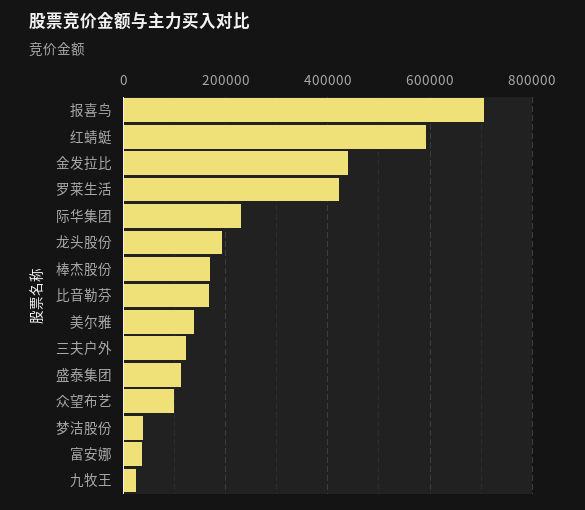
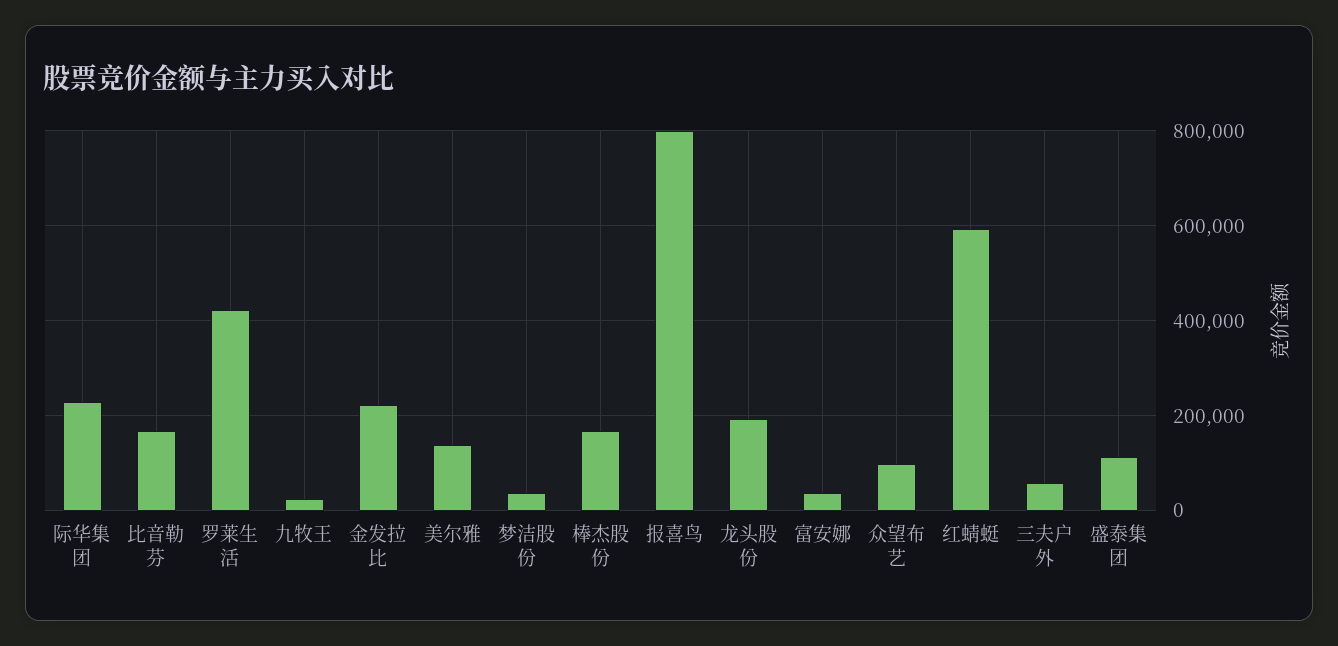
  {
-   "报喜鸟": 700000,
+   "报喜鸟": 800000,
    "红蜻蜓": 600000,
-   "金发拉比": 440000,
+   "金发拉比": 220000,
    "罗莱生活": 420000,
    "际华集团": 220000,
    "龙头股份": 200000,
    "棒杰股份": 160000,
    "比音勒芬": 160000,
    "美尔雅": 140000,
-   "三夫户外": 120000,
+   "三夫户外": 60000,
    "盛泰集团": 120000,
    "众望布艺": 100000,
    "梦洁股份": 40000,
    "富安娜": 40000,
    "九牧王": 20000
  }

